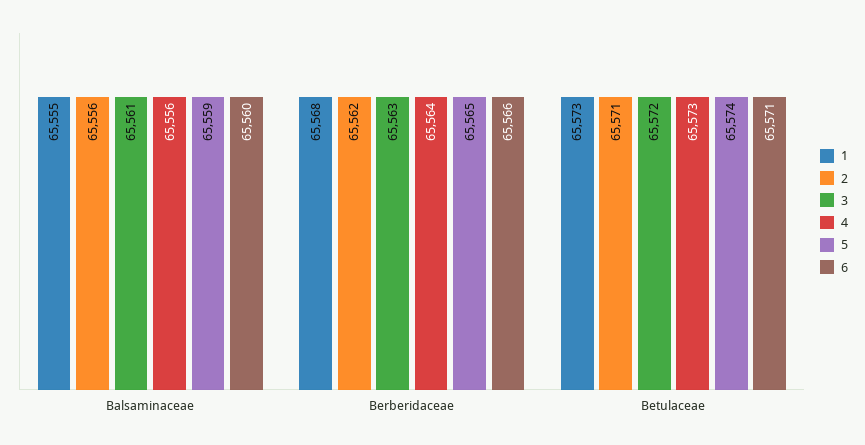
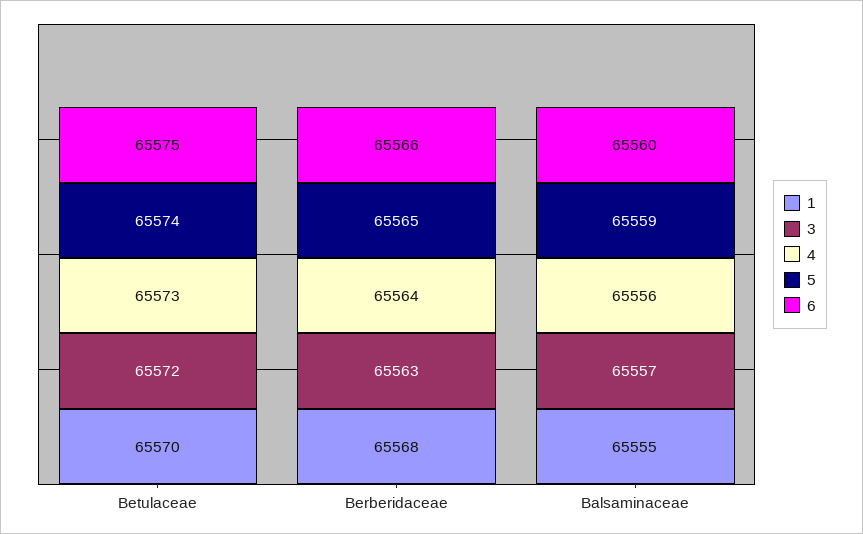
  {
    "1": {
      "Balsaminaceae": 65555,
      "Berberidaceae": 65568,
-     "Betulaceae": 65573
+     "Betulaceae": 65570
    },
-   "2": {
-     "Balsaminaceae": 65556,
-     "Berberidaceae": 65562,
-     "Betulaceae": 65571
-   },
    "3": {
-     "Balsaminaceae": 65561,
+     "Balsaminaceae": 65557,
      "Berberidaceae": 65563,
      "Betulaceae": 65572
    },
    "4": {
      "Balsaminaceae": 65556,
      "Berberidaceae": 65564,
      "Betulaceae": 65573
    },
    "5": {
      "Balsaminaceae": 65559,
      "Berberidaceae": 65565,
      "Betulaceae": 65574
    },
    "6": {
      "Balsaminaceae": 65560,
      "Berberidaceae": 65566,
-     "Betulaceae": 65571
+     "Betulaceae": 65575
    }
  }

